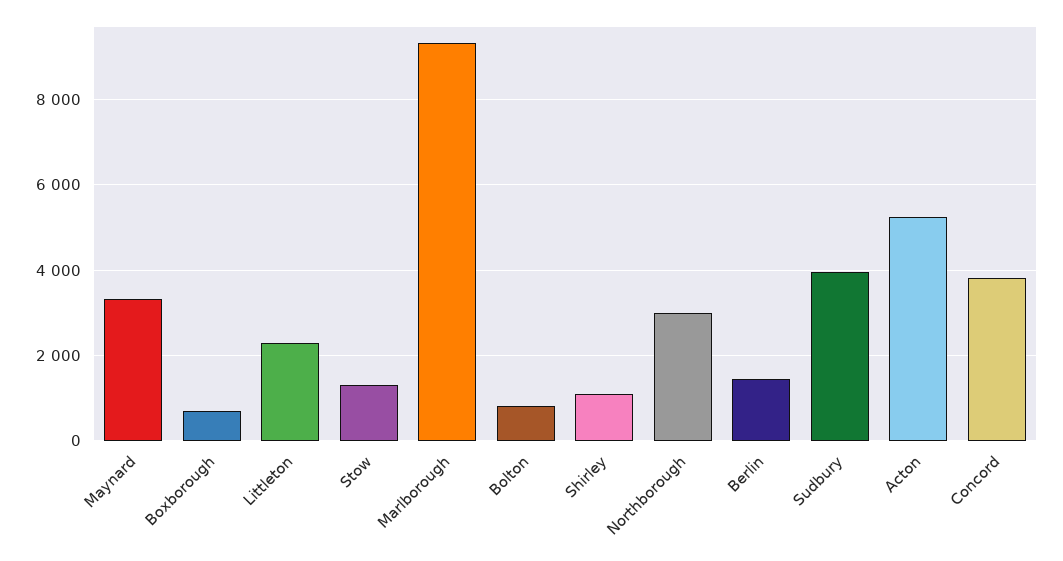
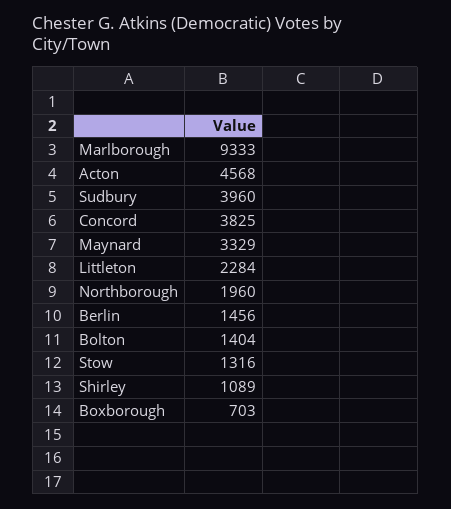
  {
    "Maynard": 3329,
    "Boxborough": 703,
    "Littleton": 2284,
    "Stow": 1316,
    "Marlborough": 9333,
-   "Bolton": 800,
+   "Bolton": 1404,
    "Shirley": 1089,
-   "Northborough": 3000,
+   "Northborough": 1960,
    "Berlin": 1456,
    "Sudbury": 3960,
-   "Acton": 5200,
+   "Acton": 4568,
    "Concord": 3825
  }

